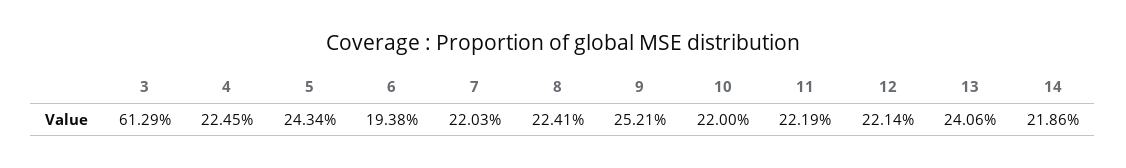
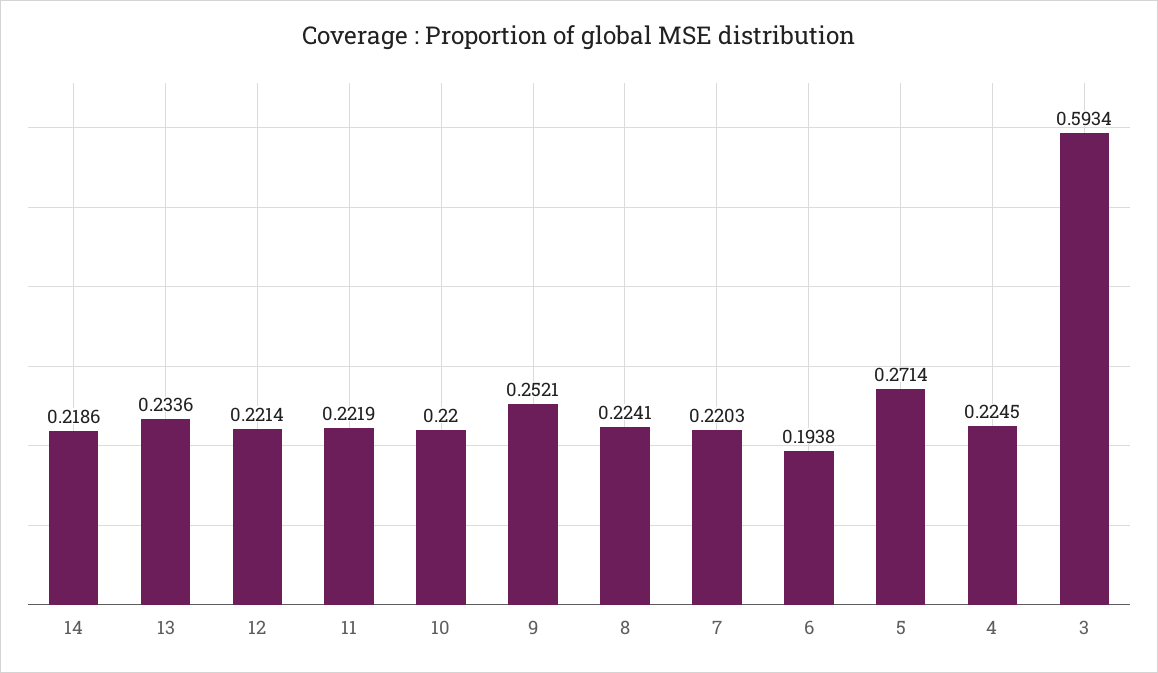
  {
-   "3": 0.6129,
+   "3": 0.5934,
    "4": 0.2245,
-   "5": 0.2434,
+   "5": 0.2714,
    "6": 0.1938,
    "7": 0.2203,
    "8": 0.2241,
    "9": 0.2521,
    "10": 0.22,
    "11": 0.2219,
    "12": 0.2214,
-   "13": 0.2406,
+   "13": 0.2336,
    "14": 0.2186
  }

